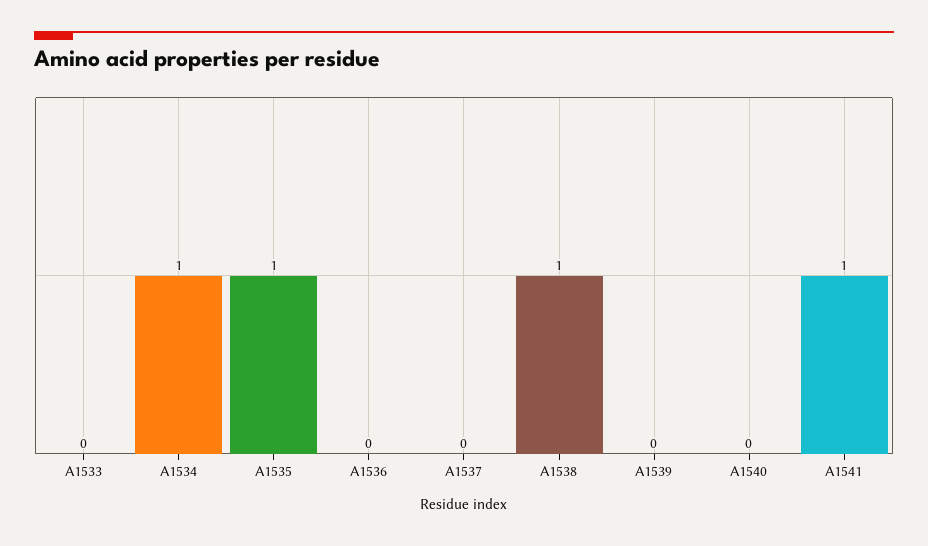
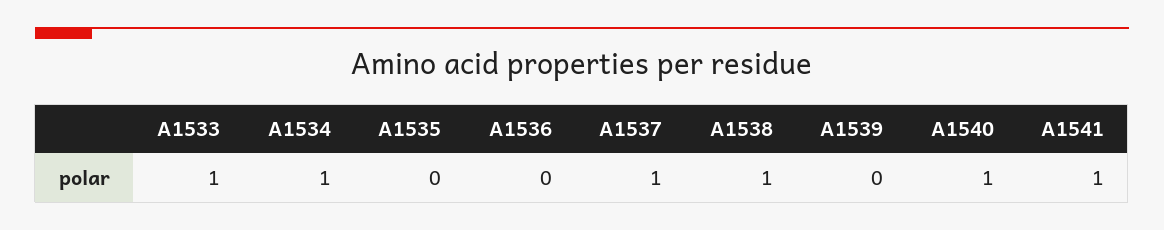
  {
-   "A1533": 0,
+   "A1533": 1,
    "A1534": 1,
-   "A1535": 1,
+   "A1535": 0,
    "A1536": 0,
-   "A1537": 0,
+   "A1537": 1,
    "A1538": 1,
    "A1539": 0,
-   "A1540": 0,
+   "A1540": 1,
    "A1541": 1
  }

